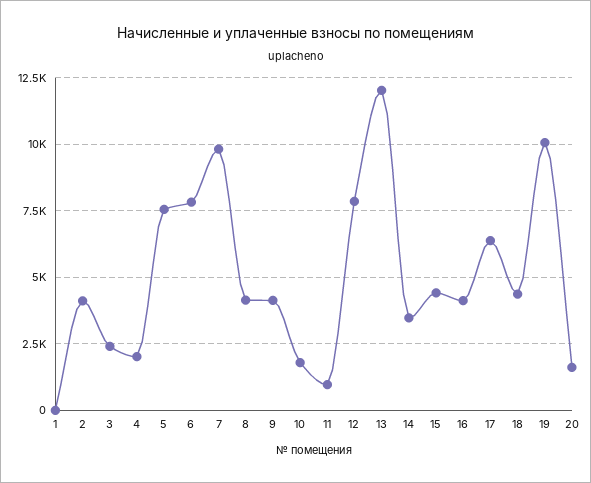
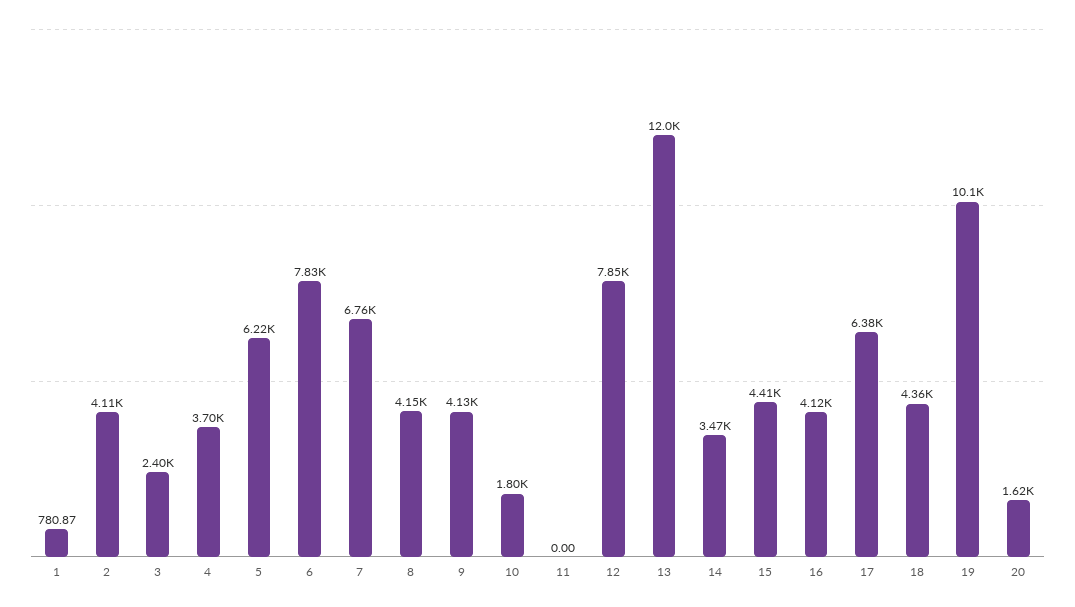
  {
-   "1": 0,
+   "1": 780.87,
    "2": 4110,
    "3": 2400,
-   "4": 2000,
+   "4": 3700,
-   "5": 7500,
+   "5": 6220,
    "6": 7830,
-   "7": 9750,
+   "7": 6760,
    "8": 4150,
    "9": 4130,
    "10": 1800,
-   "11": 1000,
+   "11": 0,
    "12": 7850,
    "13": 12000,
    "14": 3470,
    "15": 4410,
    "16": 4120,
    "17": 6380,
    "18": 4360,
    "19": 10100,
    "20": 1620
  }

